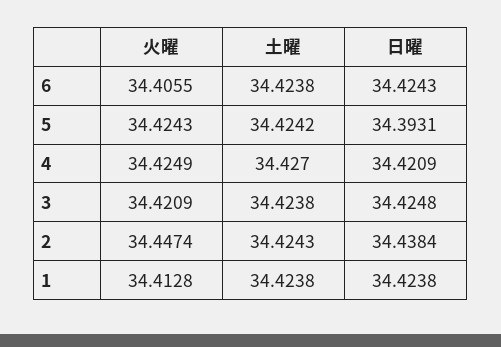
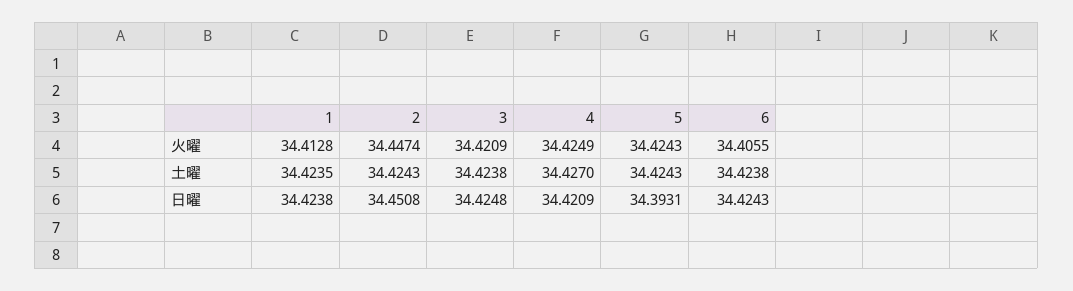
  {
    "火曜": {
      "6": 34.4055,
      "5": 34.4243,
      "4": 34.4249,
      "3": 34.4209,
      "2": 34.4474,
      "1": 34.4128
    },
    "土曜": {
      "6": 34.4238,
-     "5": 34.4242,
+     "5": 34.4243,
      "4": 34.427,
      "3": 34.4238,
      "2": 34.4243,
-     "1": 34.4238
+     "1": 34.4235
    },
    "日曜": {
      "6": 34.4243,
      "5": 34.3931,
      "4": 34.4209,
      "3": 34.4248,
-     "2": 34.4384,
+     "2": 34.4508,
      "1": 34.4238
    }
  }

